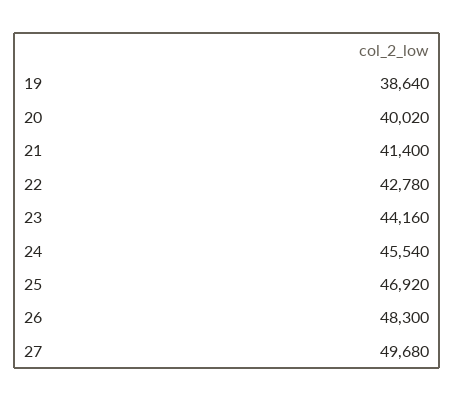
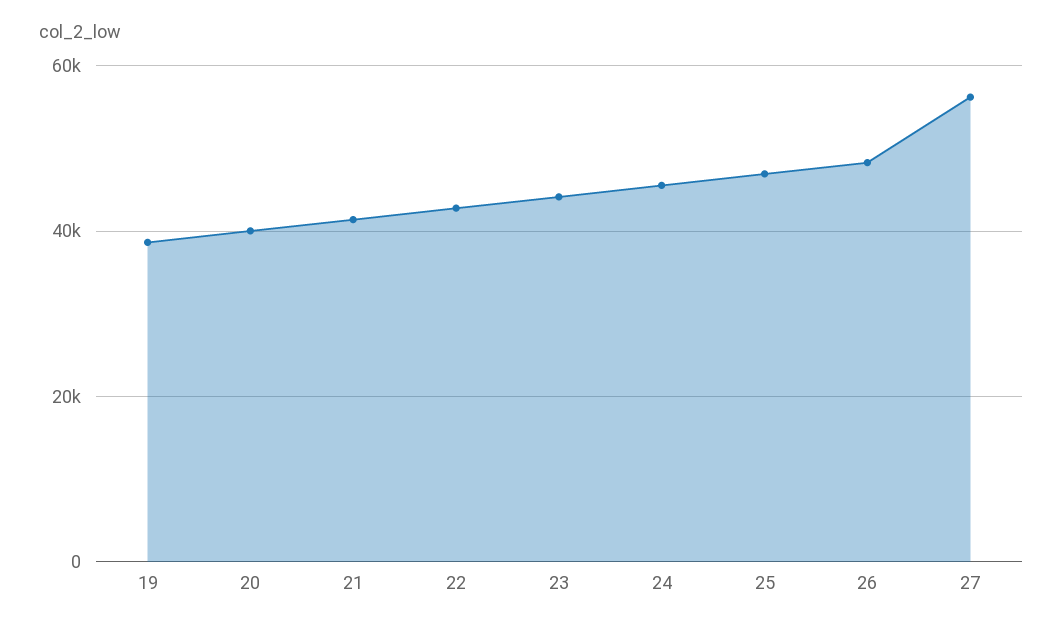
  {
    "19": 38640,
    "20": 40020,
    "21": 41400,
    "22": 42780,
    "23": 44160,
    "24": 45540,
    "25": 46920,
    "26": 48300,
-   "27": 49680
+   "27": 56000
  }

